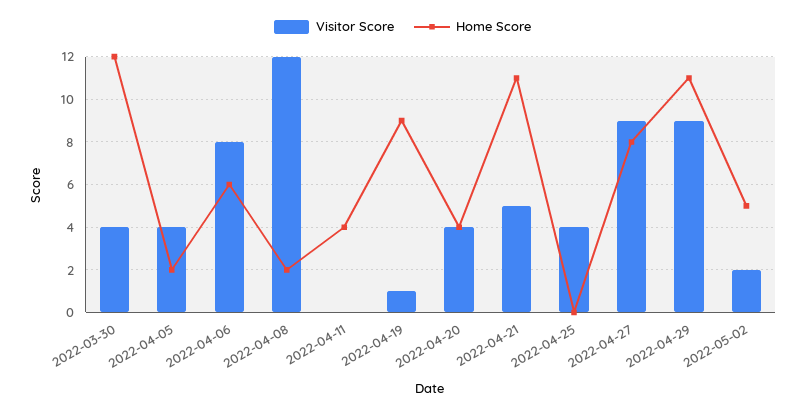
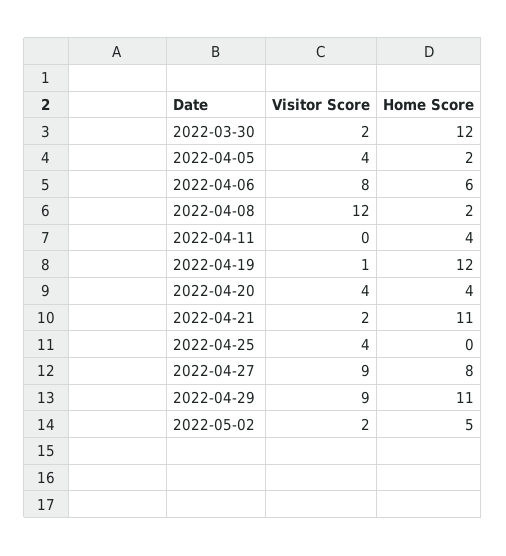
  {
    "Visitor Score": {
-     "2022-03-30": 4,
+     "2022-03-30": 2,
      "2022-04-05": 4,
      "2022-04-06": 8,
      "2022-04-08": 12,
      "2022-04-11": 0,
      "2022-04-19": 1,
      "2022-04-20": 4,
-     "2022-04-21": 5,
+     "2022-04-21": 2,
      "2022-04-25": 4,
      "2022-04-27": 9,
      "2022-04-29": 9,
      "2022-05-02": 2
    },
    "Home Score": {
      "2022-03-30": 12,
      "2022-04-05": 2,
      "2022-04-06": 6,
      "2022-04-08": 2,
      "2022-04-11": 4,
-     "2022-04-19": 9,
+     "2022-04-19": 12,
      "2022-04-20": 4,
      "2022-04-21": 11,
      "2022-04-25": 0,
      "2022-04-27": 8,
      "2022-04-29": 11,
      "2022-05-02": 5
    }
  }

